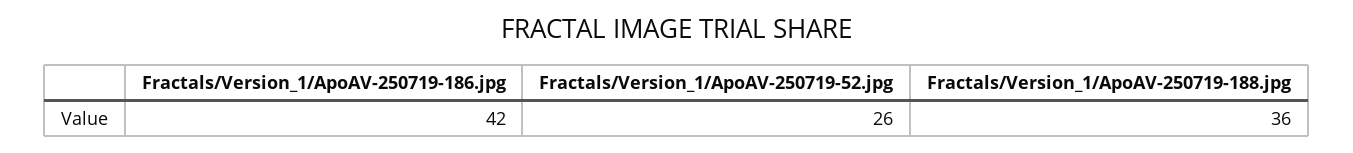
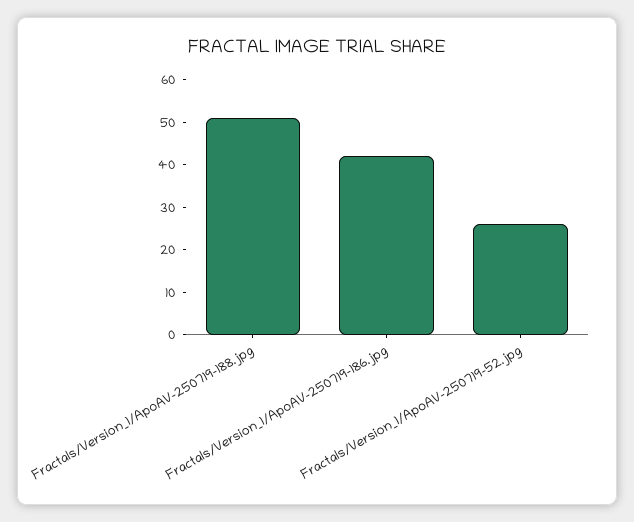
  {
    "Fractals/Version_1/ApoAV-250719-186.jpg": 42,
    "Fractals/Version_1/ApoAV-250719-52.jpg": 26,
-   "Fractals/Version_1/ApoAV-250719-188.jpg": 36
+   "Fractals/Version_1/ApoAV-250719-188.jpg": 50
  }

